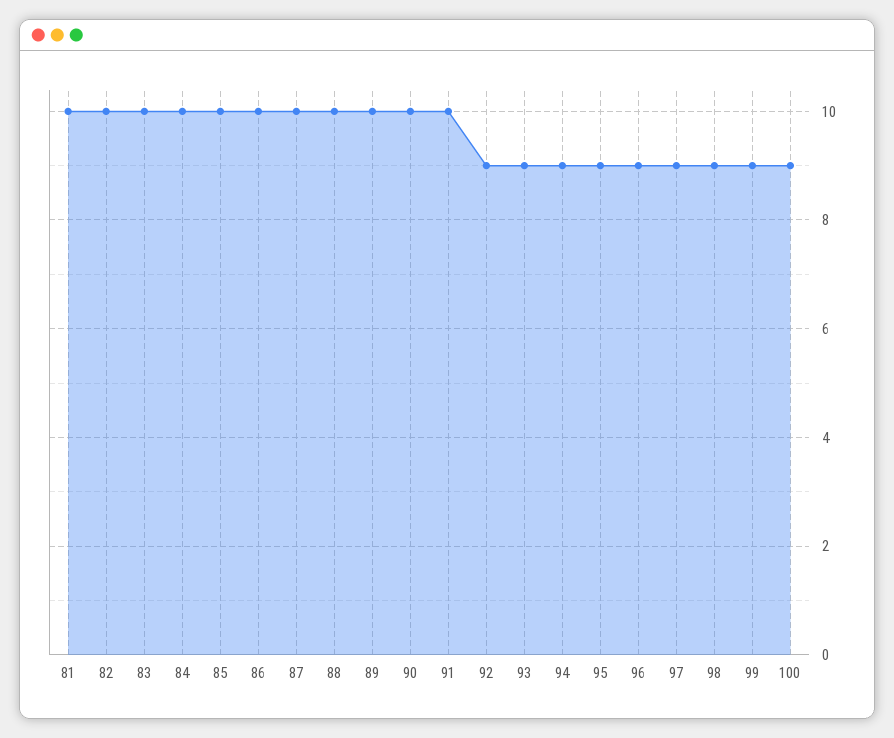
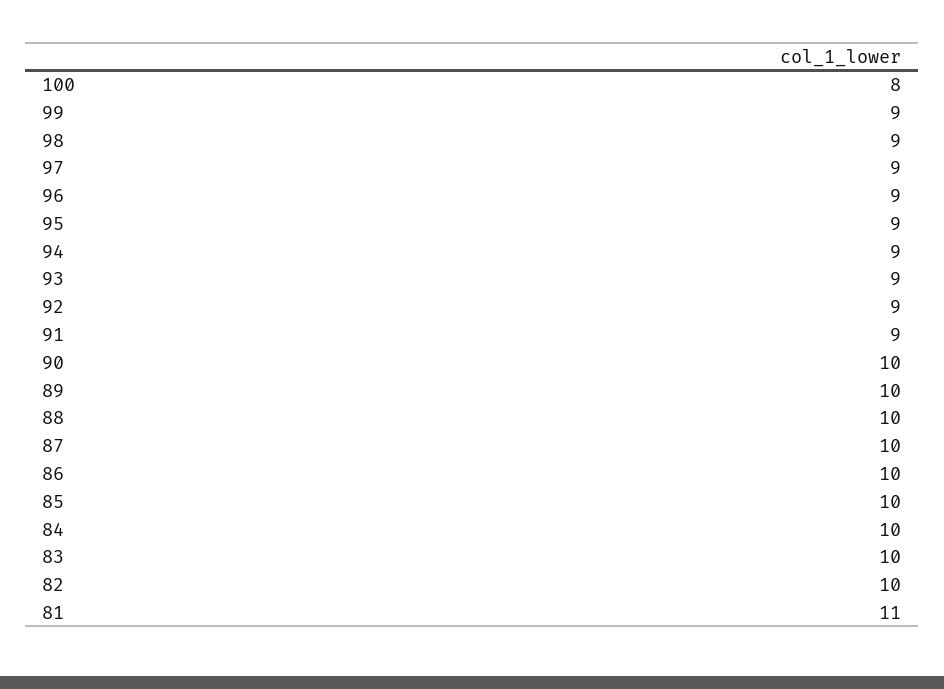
  {
-   "81": 10,
+   "81": 11,
    "82": 10,
    "83": 10,
    "84": 10,
    "85": 10,
    "86": 10,
    "87": 10,
    "88": 10,
    "89": 10,
    "90": 10,
-   "91": 10,
+   "91": 9,
    "92": 9,
    "93": 9,
    "94": 9,
    "95": 9,
    "96": 9,
    "97": 9,
    "98": 9,
    "99": 9,
-   "100": 9
+   "100": 8
  }

